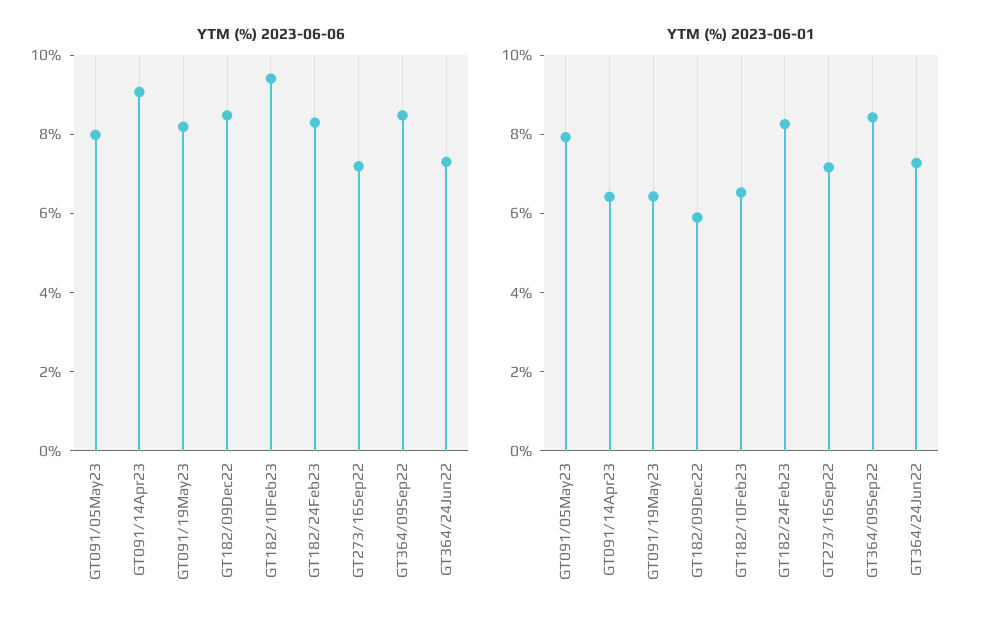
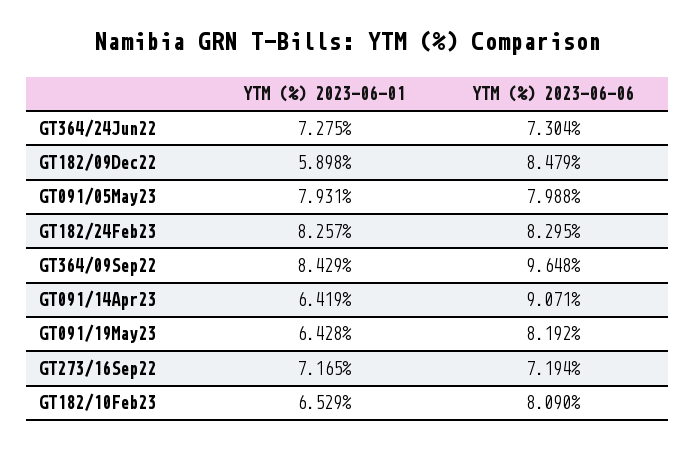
  {
    "YTM (%) 2023-06-06": {
      "GT091/05May23": 7.988,
      "GT091/14Apr23": 9.071,
      "GT091/19May23": 8.192,
      "GT182/09Dec22": 8.479,
-     "GT182/10Feb23": 9.5,
+     "GT182/10Feb23": 8.09,
      "GT182/24Feb23": 8.295,
      "GT273/16Sep22": 7.194,
-     "GT364/09Sep22": 8.5,
+     "GT364/09Sep22": 9.648,
      "GT364/24Jun22": 7.304
    },
    "YTM (%) 2023-06-01": {
      "GT091/05May23": 7.931,
      "GT091/14Apr23": 6.419,
      "GT091/19May23": 6.428,
      "GT182/09Dec22": 5.898,
      "GT182/10Feb23": 6.529,
      "GT182/24Feb23": 8.257,
      "GT273/16Sep22": 7.165,
      "GT364/09Sep22": 8.429,
      "GT364/24Jun22": 7.275
    }
  }

